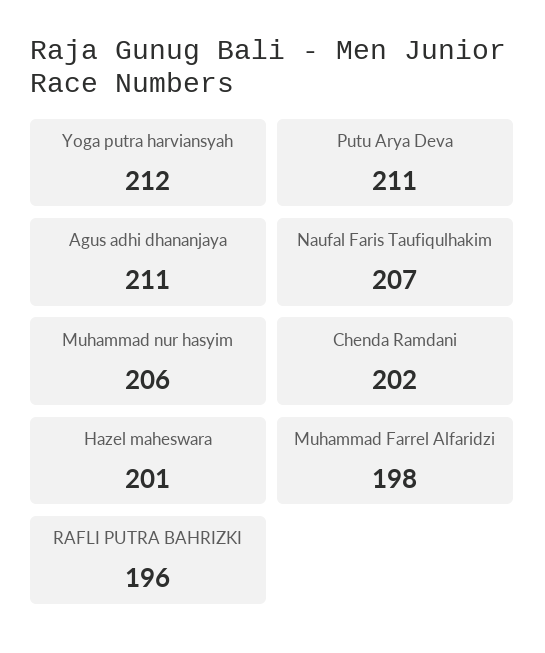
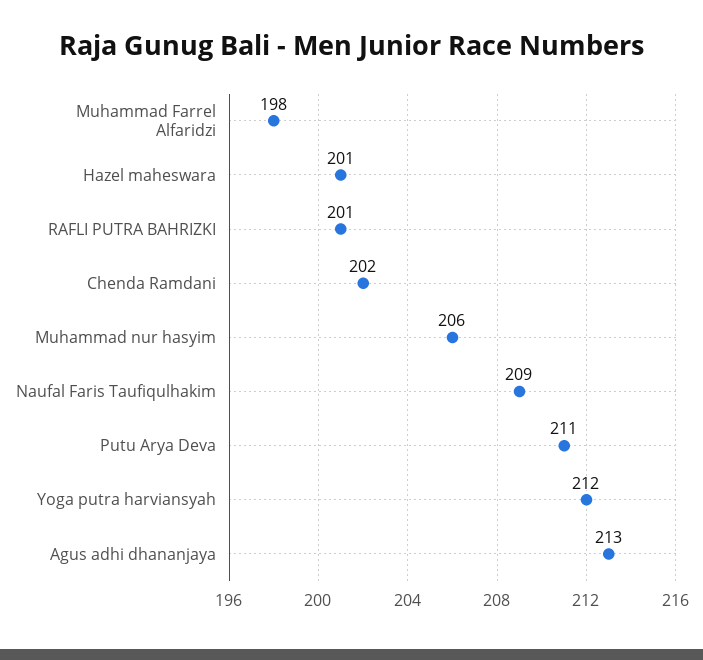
  {
    "Yoga putra harviansyah": 212,
    "Putu Arya Deva": 211,
-   "Agus adhi dhananjaya": 211,
+   "Agus adhi dhananjaya": 213,
-   "Naufal Faris Taufiqulhakim": 207,
+   "Naufal Faris Taufiqulhakim": 209,
    "Muhammad nur hasyim": 206,
    "Chenda Ramdani": 202,
    "Hazel maheswara": 201,
    "Muhammad Farrel Alfaridzi": 198,
-   "RAFLI PUTRA BAHRIZKI": 196
+   "RAFLI PUTRA BAHRIZKI": 201
  }

